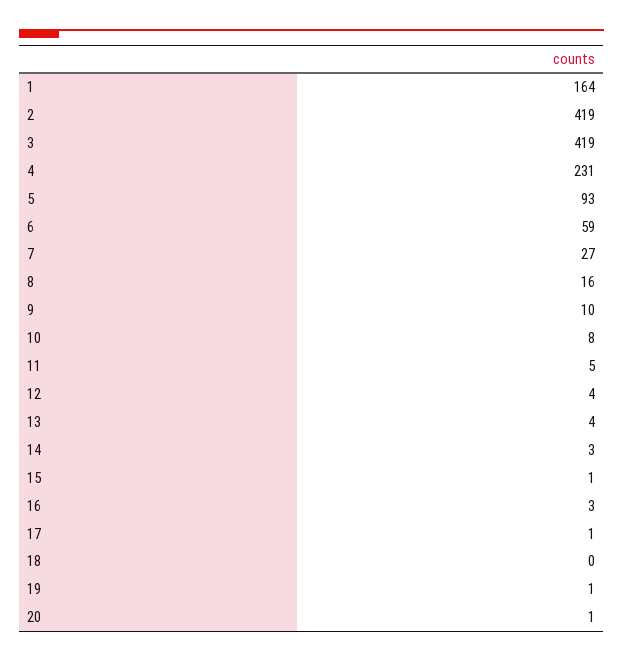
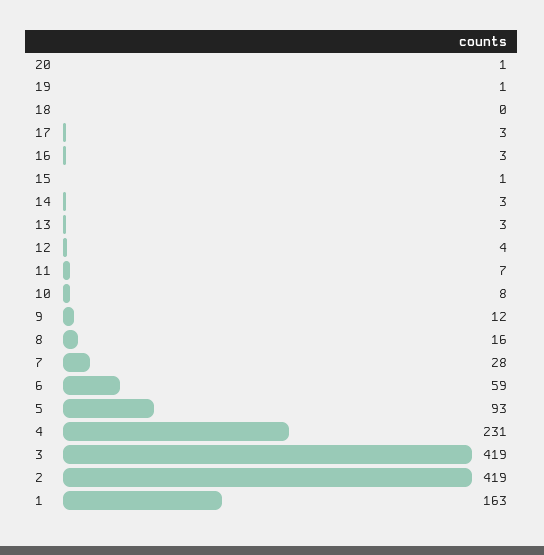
  {
-   "1": 164,
+   "1": 163,
    "2": 419,
    "3": 419,
    "4": 231,
    "5": 93,
    "6": 59,
-   "7": 27,
+   "7": 28,
    "8": 16,
-   "9": 10,
+   "9": 12,
    "10": 8,
-   "11": 5,
+   "11": 7,
    "12": 4,
-   "13": 4,
+   "13": 3,
    "14": 3,
    "15": 1,
    "16": 3,
-   "17": 1,
+   "17": 3,
    "18": 0,
    "19": 1,
    "20": 1
  }

